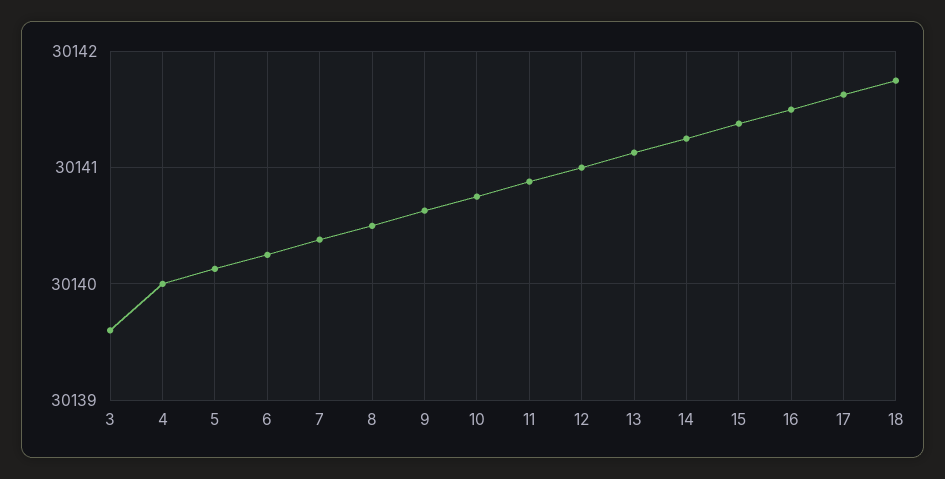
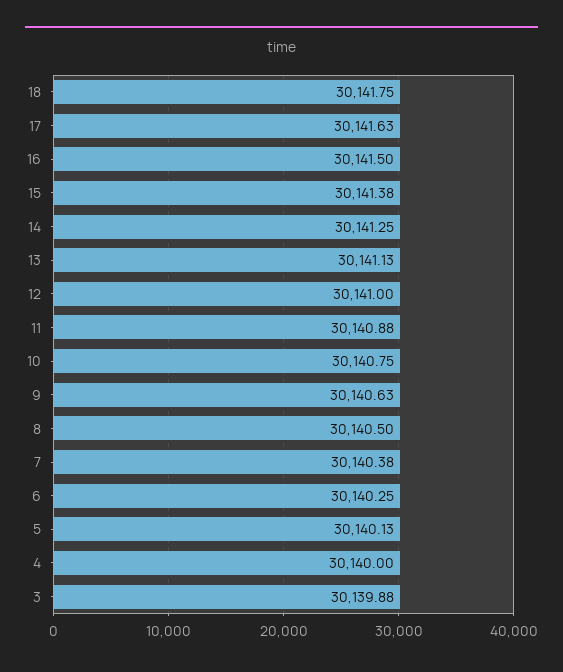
  {
-   "3": 30139.6,
+   "3": 30139.88,
    "4": 30140,
    "5": 30140.13,
    "6": 30140.25,
    "7": 30140.38,
    "8": 30140.5,
    "9": 30140.63,
    "10": 30140.75,
    "11": 30140.88,
    "12": 30141,
    "13": 30141.13,
    "14": 30141.25,
    "15": 30141.38,
    "16": 30141.5,
    "17": 30141.63,
    "18": 30141.75
  }

